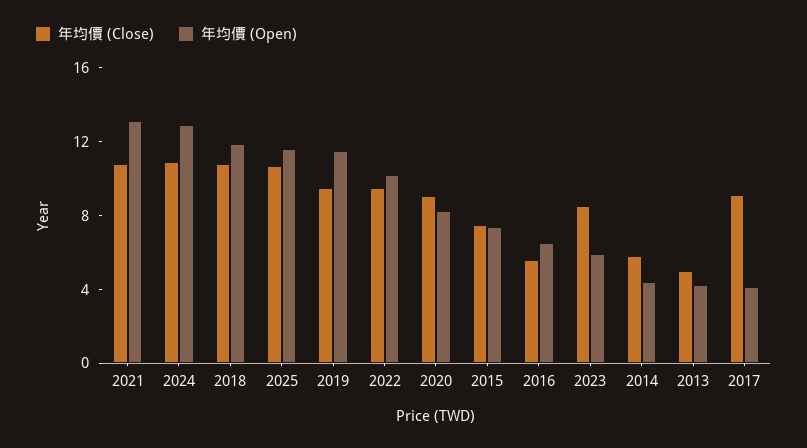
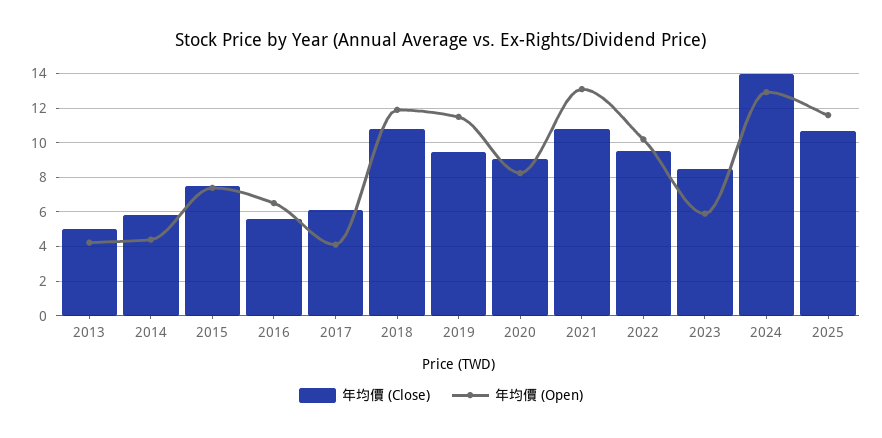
  {
    "年均價 (Close)": {
      "2021": 11,
-     "2024": 11,
+     "2024": 14,
      "2018": 11,
      "2025": 10.5,
      "2019": 9.5,
      "2022": 9.5,
      "2020": 9,
      "2015": 7.5,
      "2016": 5.5,
      "2023": 8.5,
      "2014": 6,
      "2013": 5,
-     "2017": 9
+     "2017": 6
    },
    "年均價 (Open)": {
      "2021": 13,
      "2024": 13,
      "2018": 12,
      "2025": 11.5,
      "2019": 11.5,
      "2022": 10,
      "2020": 8.5,
      "2015": 7.5,
      "2016": 6.5,
      "2023": 6,
      "2014": 4.5,
      "2013": 4,
      "2017": 4
    }
  }

